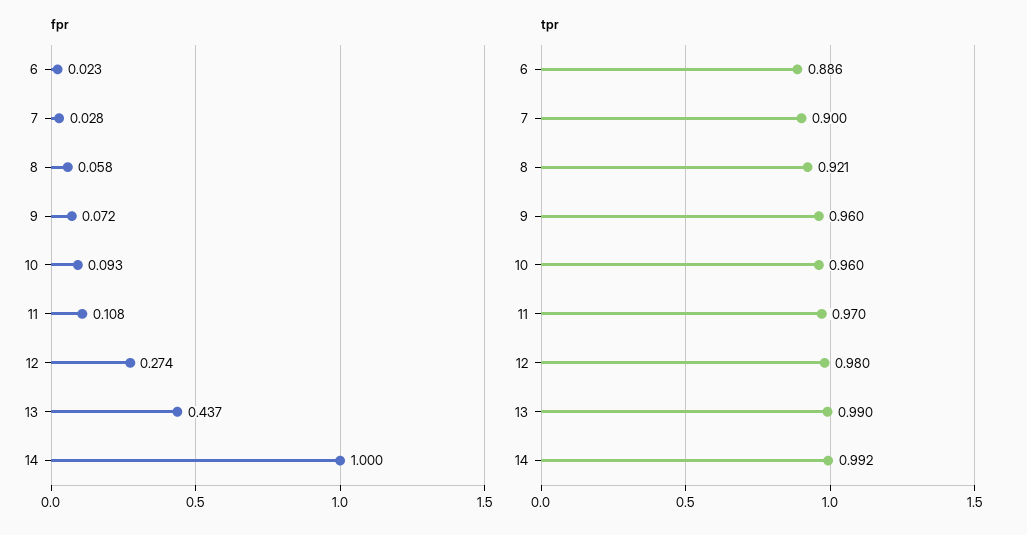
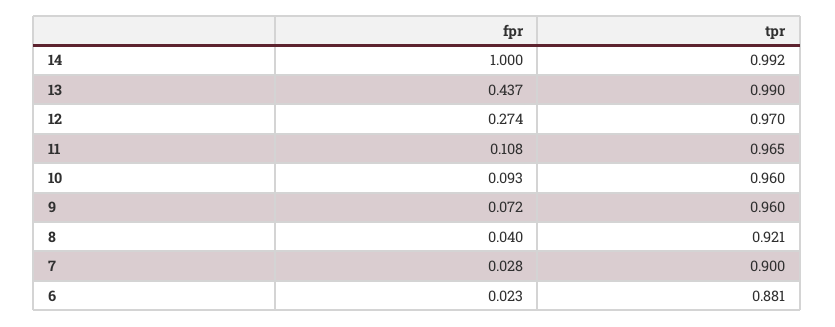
  {
    "fpr": {
      "6": 0.023,
      "7": 0.028,
-     "8": 0.058,
+     "8": 0.04,
      "9": 0.072,
      "10": 0.093,
      "11": 0.108,
      "12": 0.274,
      "13": 0.437,
      "14": 1
    },
    "tpr": {
-     "6": 0.886,
+     "6": 0.881,
      "7": 0.9,
      "8": 0.921,
      "9": 0.96,
      "10": 0.96,
-     "11": 0.97,
+     "11": 0.965,
-     "12": 0.98,
+     "12": 0.97,
      "13": 0.99,
      "14": 0.992
    }
  }

